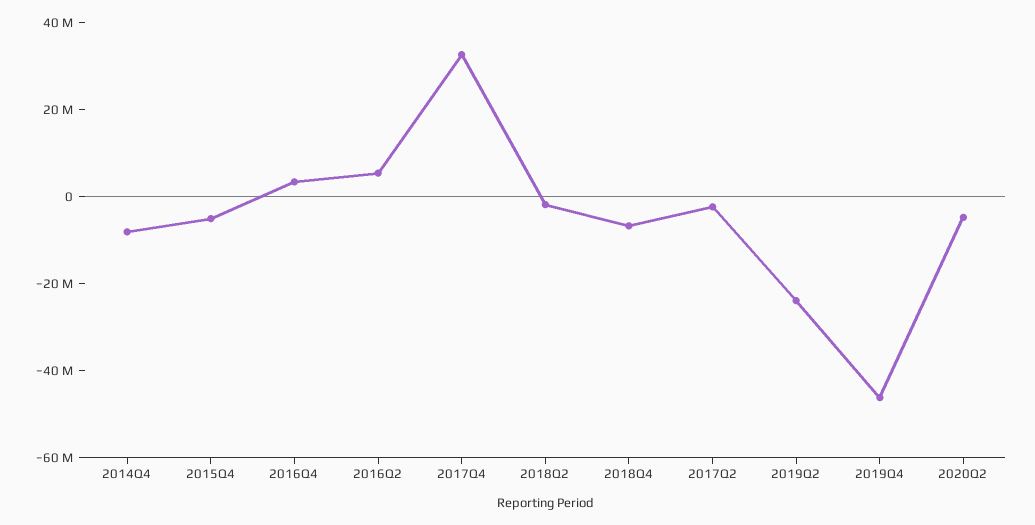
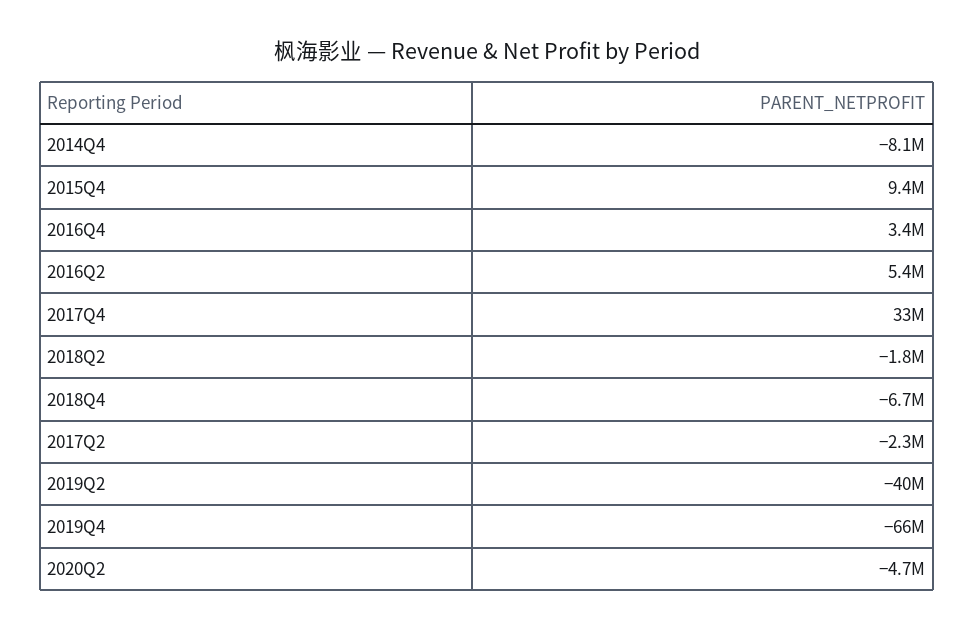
  {
    "2014Q4": -8100000,
-   "2015Q4": -5000000,
+   "2015Q4": 9400000,
    "2016Q4": 3400000,
    "2016Q2": 5400000,
    "2017Q4": 33000000,
    "2018Q2": -1800000,
    "2018Q4": -6700000,
    "2017Q2": -2300000,
-   "2019Q2": -25000000,
+   "2019Q2": -40000000,
-   "2019Q4": -45000000,
+   "2019Q4": -66000000,
    "2020Q2": -4700000
  }

